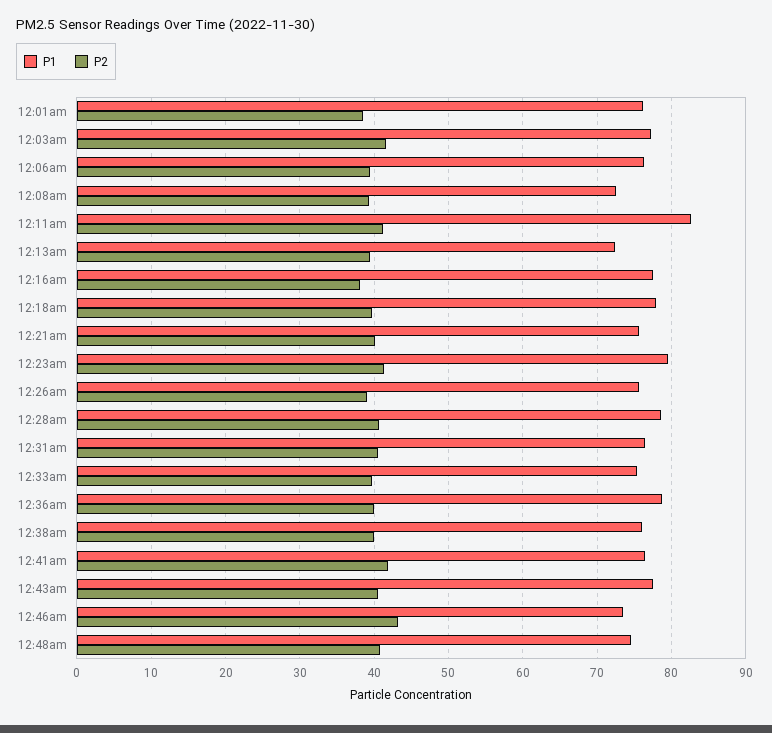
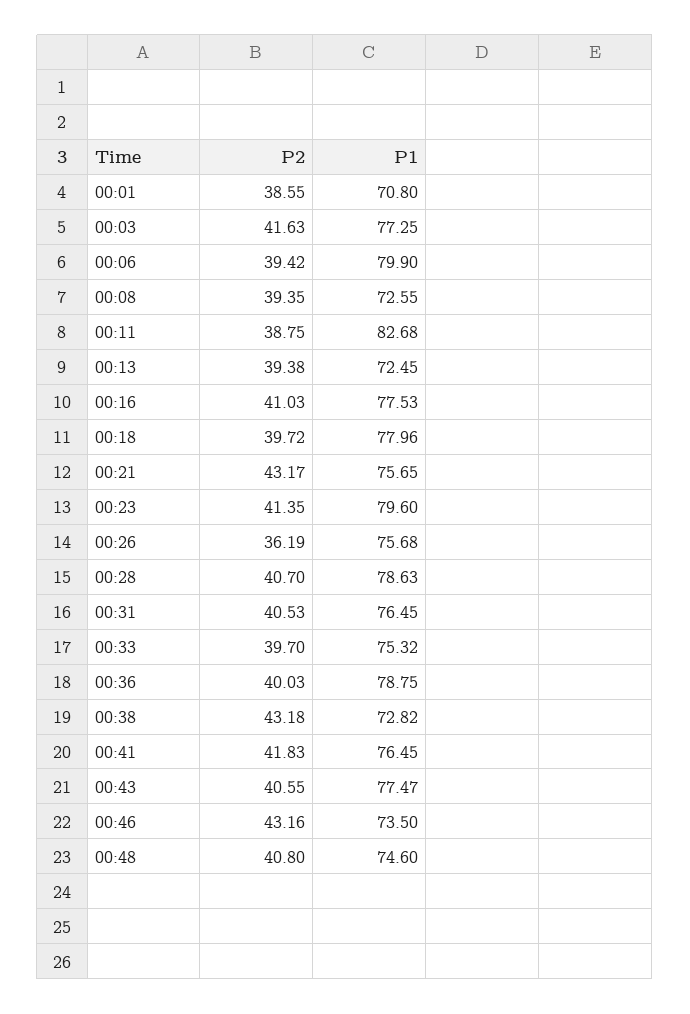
  {
    "P1": {
-     "12:01am": 76,
+     "12:01am": 70.8,
      "12:03am": 77.25,
-     "12:06am": 76,
+     "12:06am": 79.9,
      "12:08am": 72.55,
      "12:11am": 82.68,
      "12:13am": 72.45,
      "12:16am": 77.53,
      "12:18am": 77.96,
      "12:21am": 75.65,
      "12:23am": 79.6,
      "12:26am": 75.68,
      "12:28am": 78.63,
      "12:31am": 76.45,
      "12:33am": 75.32,
      "12:36am": 78.75,
-     "12:38am": 76,
+     "12:38am": 72.82,
      "12:41am": 76.45,
      "12:43am": 77.47,
      "12:46am": 73.5,
      "12:48am": 74.6
    },
    "P2": {
      "12:01am": 38.55,
      "12:03am": 41.63,
      "12:06am": 39.42,
      "12:08am": 39.35,
-     "12:11am": 41,
+     "12:11am": 38.75,
      "12:13am": 39.38,
-     "12:16am": 38,
+     "12:16am": 41.03,
      "12:18am": 39.72,
-     "12:21am": 40,
+     "12:21am": 43.17,
      "12:23am": 41.35,
-     "12:26am": 39,
+     "12:26am": 36.19,
      "12:28am": 40.7,
      "12:31am": 40.53,
      "12:33am": 39.7,
      "12:36am": 40.03,
-     "12:38am": 40,
+     "12:38am": 43.18,
      "12:41am": 41.83,
      "12:43am": 40.55,
      "12:46am": 43.16,
      "12:48am": 40.8
    }
  }

